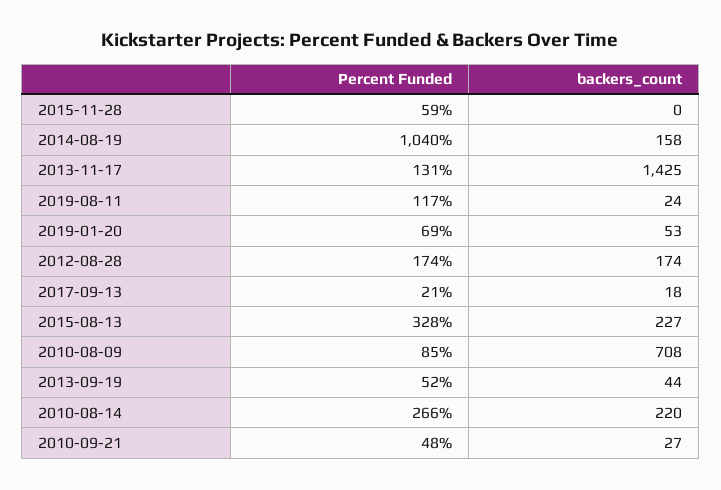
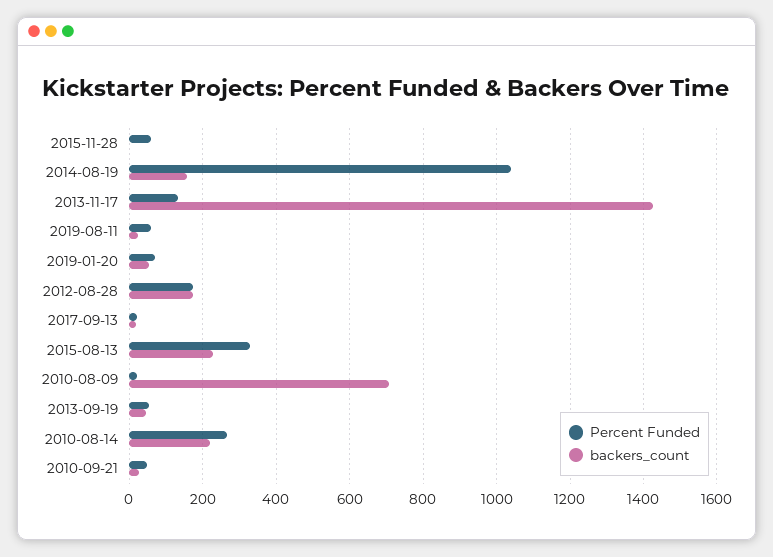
  {
    "Percent Funded": {
      "2015-11-28": 59,
      "2014-08-19": 1040,
      "2013-11-17": 131,
-     "2019-08-11": 117,
+     "2019-08-11": 60,
      "2019-01-20": 69,
      "2012-08-28": 174,
      "2017-09-13": 21,
      "2015-08-13": 328,
-     "2010-08-09": 85,
+     "2010-08-09": 20,
      "2013-09-19": 52,
      "2010-08-14": 266,
      "2010-09-21": 48
    },
    "backers_count": {
      "2015-11-28": 0,
      "2014-08-19": 158,
      "2013-11-17": 1425,
      "2019-08-11": 24,
      "2019-01-20": 53,
      "2012-08-28": 174,
      "2017-09-13": 18,
      "2015-08-13": 227,
      "2010-08-09": 708,
      "2013-09-19": 44,
      "2010-08-14": 220,
      "2010-09-21": 27
    }
  }

